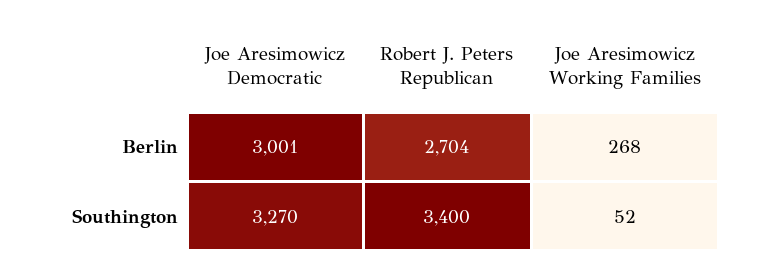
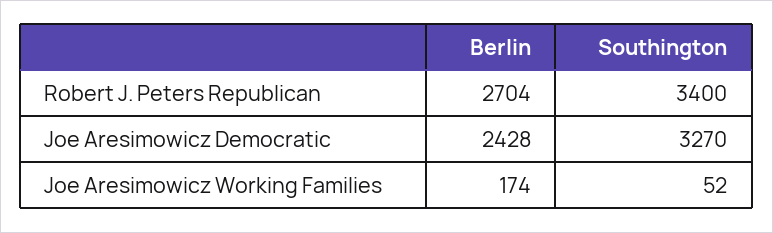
  {
    "Joe Aresimowicz Democratic": {
-     "Berlin": 3001,
+     "Berlin": 2428,
      "Southington": 3270
    },
    "Robert J. Peters Republican": {
      "Berlin": 2704,
      "Southington": 3400
    },
    "Joe Aresimowicz Working Families": {
-     "Berlin": 268,
+     "Berlin": 174,
      "Southington": 52
    }
  }

